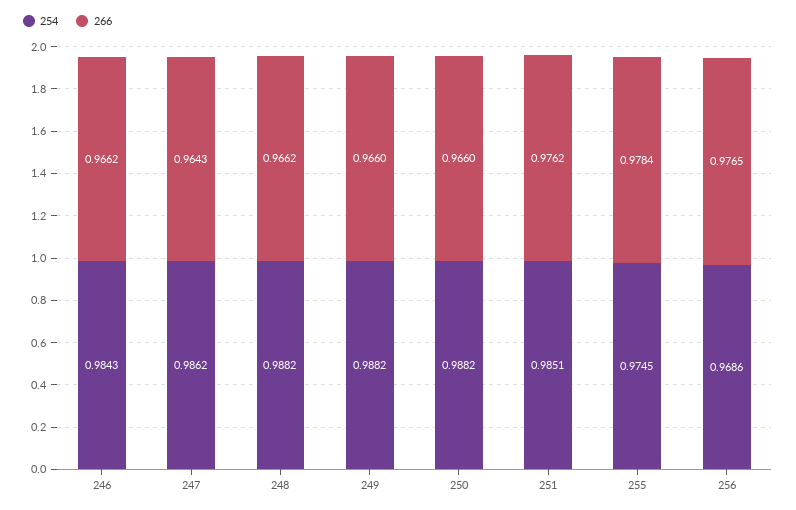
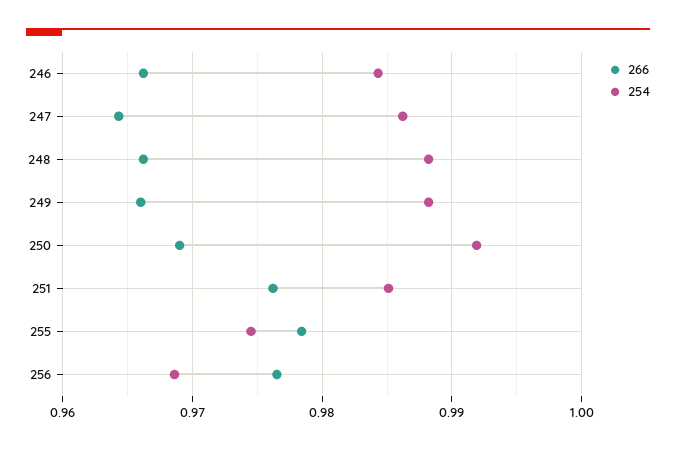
  {
    "254": {
      "246": 0.9843,
      "247": 0.9862,
      "248": 0.9882,
      "249": 0.9882,
-     "250": 0.9882,
+     "250": 0.992,
      "251": 0.9851,
      "255": 0.9745,
      "256": 0.9686
    },
    "266": {
      "246": 0.9662,
      "247": 0.9643,
      "248": 0.9662,
      "249": 0.966,
-     "250": 0.966,
+     "250": 0.969,
      "251": 0.9762,
      "255": 0.9784,
      "256": 0.9765
    }
  }

